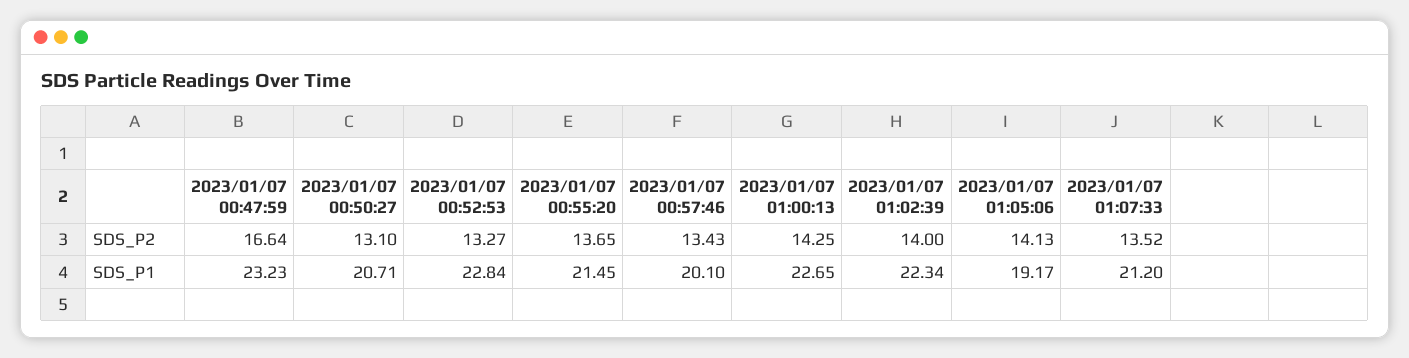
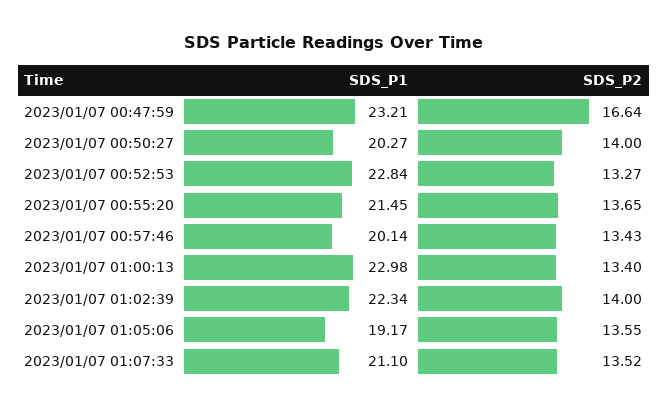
  {
    "2023/01/07 00:47:59": {
      "SDS_P2": 16.64,
-     "SDS_P1": 23.23
+     "SDS_P1": 23.21
    },
    "2023/01/07 00:50:27": {
-     "SDS_P2": 13.1,
+     "SDS_P2": 14,
-     "SDS_P1": 20.71
+     "SDS_P1": 20.27
    },
    "2023/01/07 00:52:53": {
      "SDS_P2": 13.27,
      "SDS_P1": 22.84
    },
    "2023/01/07 00:55:20": {
      "SDS_P2": 13.65,
      "SDS_P1": 21.45
    },
    "2023/01/07 00:57:46": {
      "SDS_P2": 13.43,
-     "SDS_P1": 20.1
+     "SDS_P1": 20.14
    },
    "2023/01/07 01:00:13": {
-     "SDS_P2": 14.25,
+     "SDS_P2": 13.4,
-     "SDS_P1": 22.65
+     "SDS_P1": 22.98
    },
    "2023/01/07 01:02:39": {
      "SDS_P2": 14,
      "SDS_P1": 22.34
    },
    "2023/01/07 01:05:06": {
-     "SDS_P2": 14.13,
+     "SDS_P2": 13.55,
      "SDS_P1": 19.17
    },
    "2023/01/07 01:07:33": {
      "SDS_P2": 13.52,
-     "SDS_P1": 21.2
+     "SDS_P1": 21.1
    }
  }

